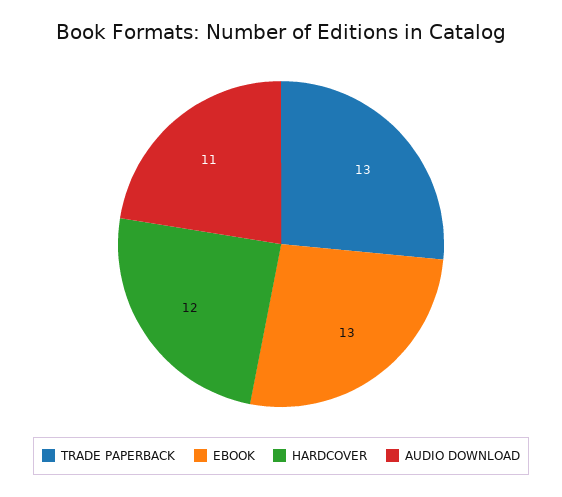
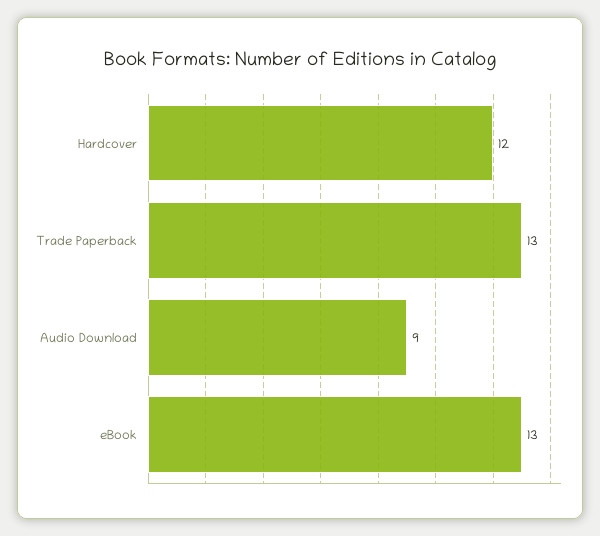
  {
    "TRADE PAPERBACK": 13,
    "EBOOK": 13,
    "HARDCOVER": 12,
-   "AUDIO DOWNLOAD": 11
+   "AUDIO DOWNLOAD": 9
  }

